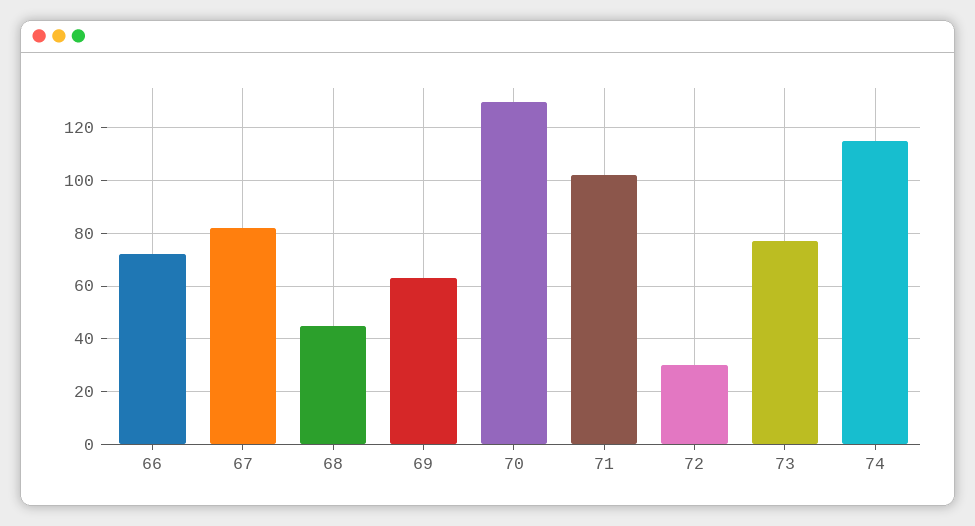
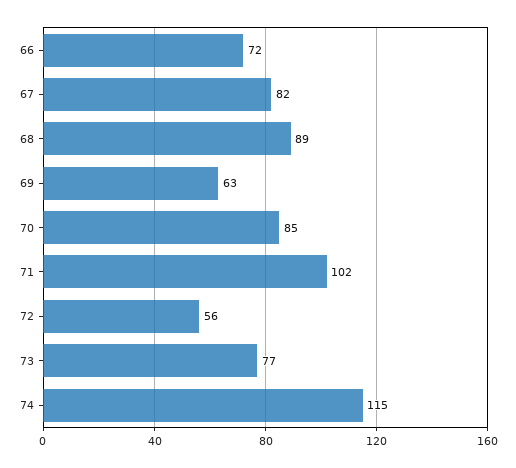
  {
    "66": 72,
    "67": 82,
-   "68": 45,
+   "68": 89,
    "69": 63,
-   "70": 130,
+   "70": 85,
    "71": 102,
-   "72": 30,
+   "72": 56,
    "73": 77,
    "74": 115
  }

